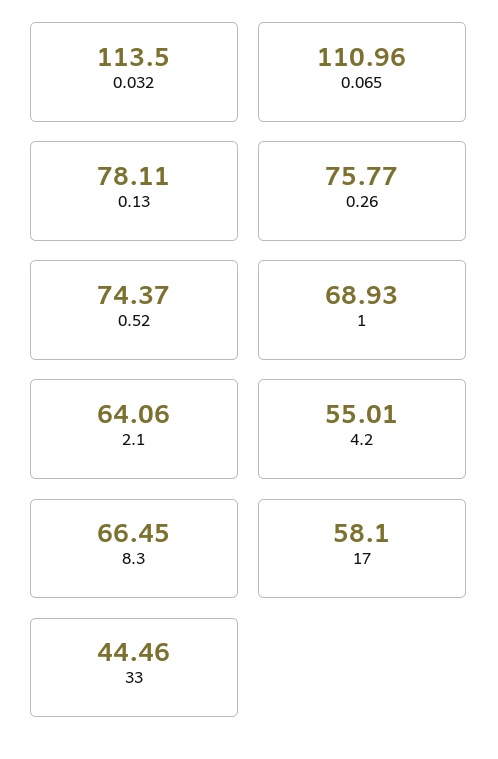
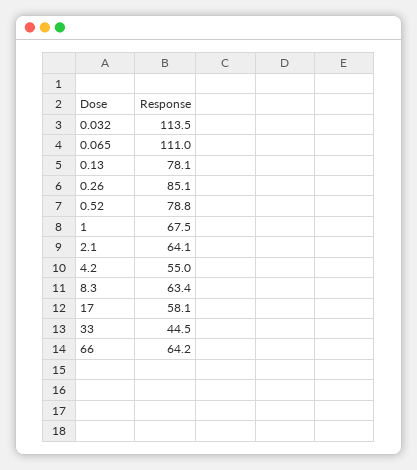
  {
    "0.032": 113.5,
    "0.065": 110.96,
    "0.13": 78.11,
-   "0.26": 75.77,
+   "0.26": 85.1,
-   "0.52": 74.37,
+   "0.52": 78.8,
-   "1": 68.93,
+   "1": 67.5,
    "2.1": 64.06,
    "4.2": 55.01,
-   "8.3": 66.45,
+   "8.3": 63.4,
    "17": 58.1,
-   "33": 44.46
+   "33": 44.46,
+   "66": 64.2
  }

